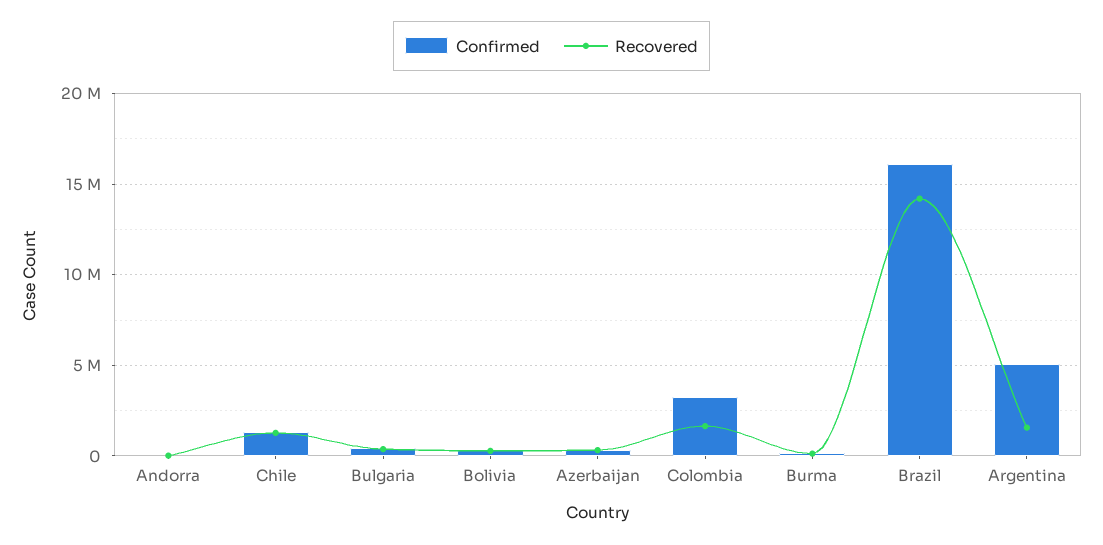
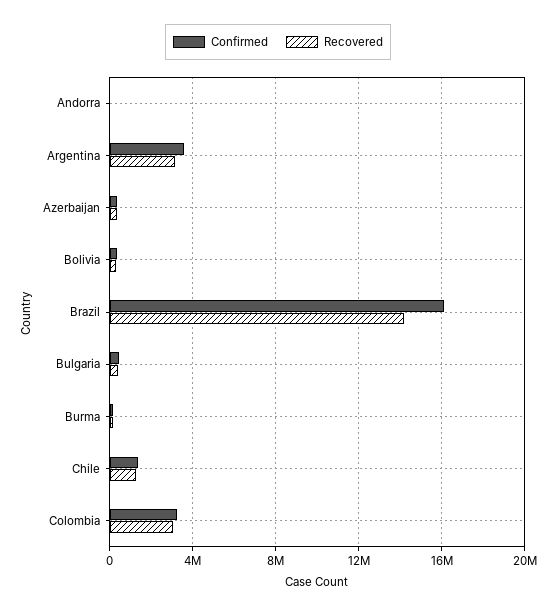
  {
    "Confirmed": {
      "Andorra": 0,
      "Chile": 1500000,
      "Bulgaria": 500000,
      "Bolivia": 500000,
      "Azerbaijan": 500000,
      "Colombia": 3000000,
      "Burma": 0,
      "Brazil": 16000000,
-     "Argentina": 5000000
+     "Argentina": 3500000
    },
    "Recovered": {
      "Andorra": 0,
      "Chile": 1500000,
      "Bulgaria": 500000,
      "Bolivia": 500000,
      "Azerbaijan": 500000,
-     "Colombia": 1500000,
+     "Colombia": 3000000,
      "Burma": 0,
      "Brazil": 14000000,
-     "Argentina": 1500000
+     "Argentina": 3000000
    }
  }

